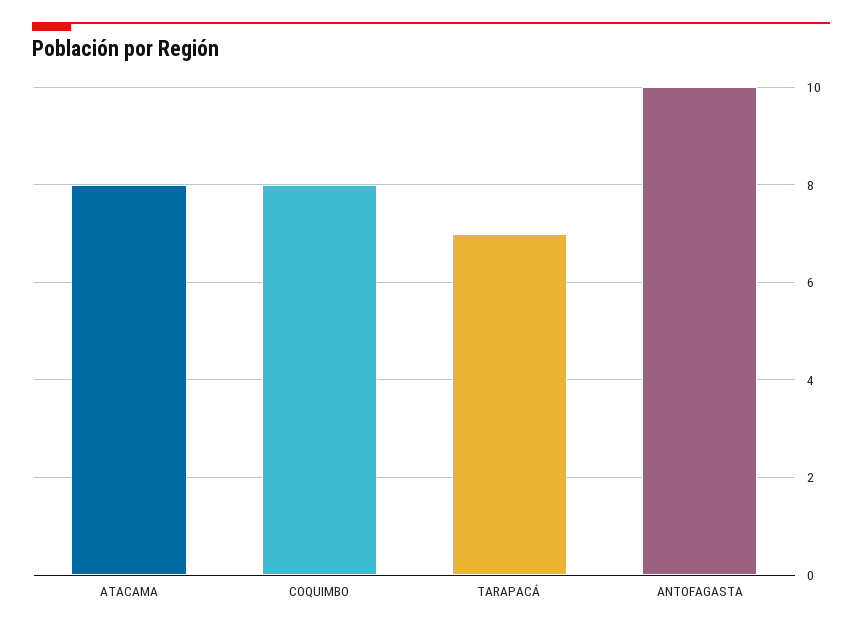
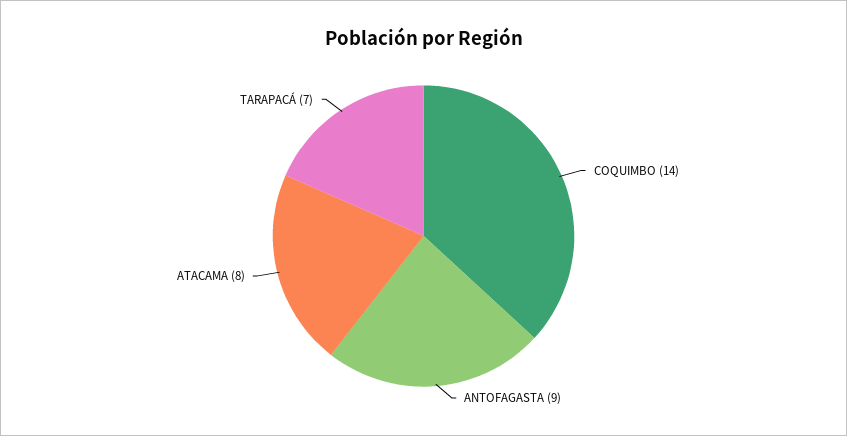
  {
    "ATACAMA": 8,
-   "COQUIMBO": 8,
+   "COQUIMBO": 14,
    "TARAPACÁ": 7,
-   "ANTOFAGASTA": 10
+   "ANTOFAGASTA": 9
  }

